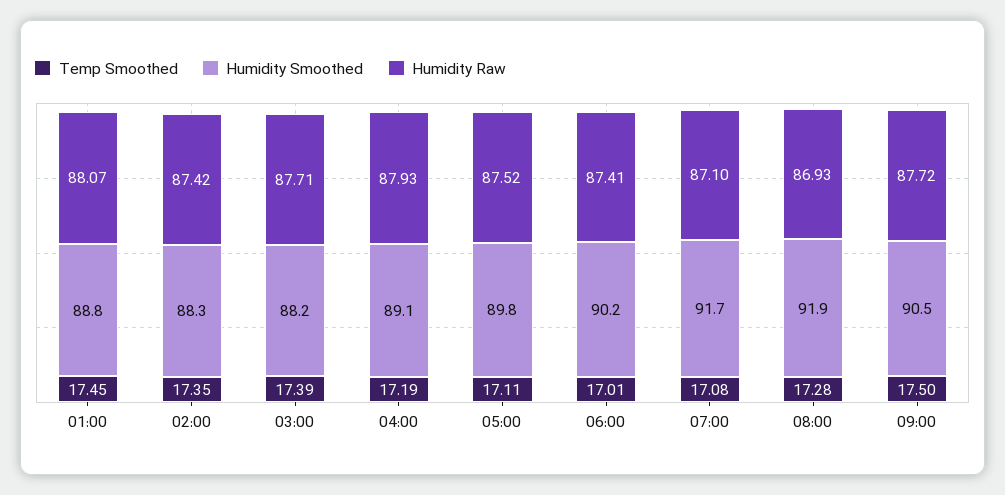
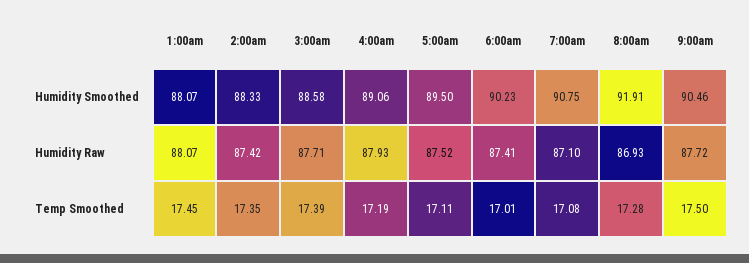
  {
    "Temp Smoothed": {
      "01:00": 17.45,
      "02:00": 17.35,
      "03:00": 17.39,
      "04:00": 17.19,
      "05:00": 17.11,
      "06:00": 17.01,
      "07:00": 17.08,
      "08:00": 17.28,
      "09:00": 17.5
    },
    "Humidity Smoothed": {
-     "01:00": 88.8,
+     "01:00": 88.07,
      "02:00": 88.33,
-     "03:00": 88.2,
+     "03:00": 88.58,
      "04:00": 89.06,
-     "05:00": 89.8,
+     "05:00": 89.5,
      "06:00": 90.23,
-     "07:00": 91.7,
+     "07:00": 90.75,
      "08:00": 91.91,
      "09:00": 90.46
    },
    "Humidity Raw": {
      "01:00": 88.07,
      "02:00": 87.42,
      "03:00": 87.71,
      "04:00": 87.93,
      "05:00": 87.52,
      "06:00": 87.41,
      "07:00": 87.1,
      "08:00": 86.93,
      "09:00": 87.72
    }
  }

